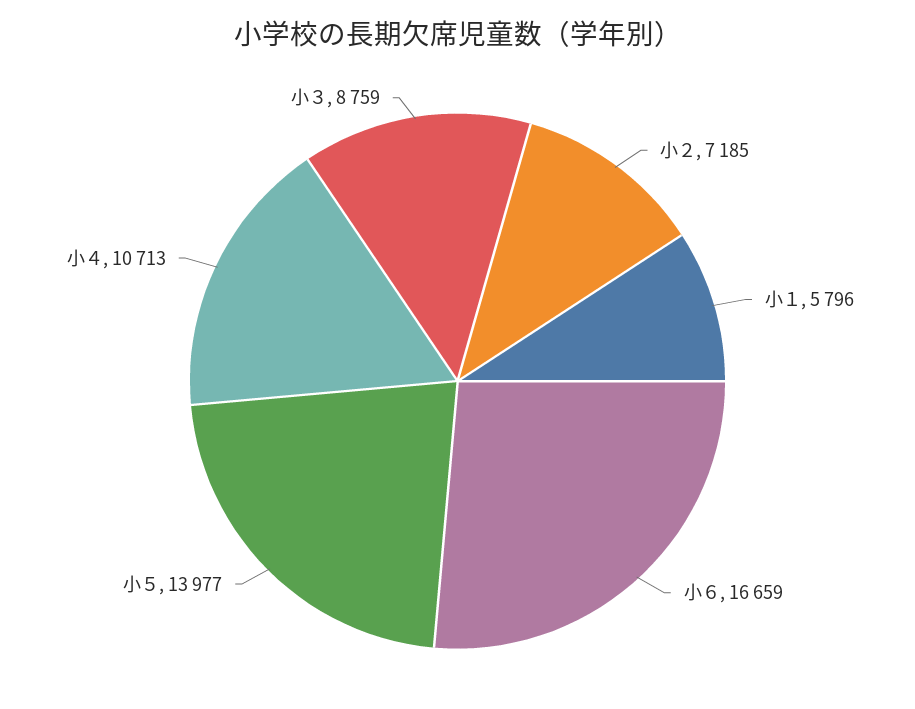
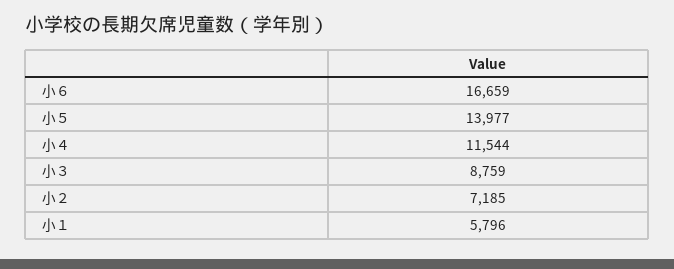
  {
    "小２": 7185,
    "小１": 5796,
    "小６": 16659,
    "小５": 13977,
-   "小４": 10713,
+   "小４": 11544,
    "小３": 8759
  }

